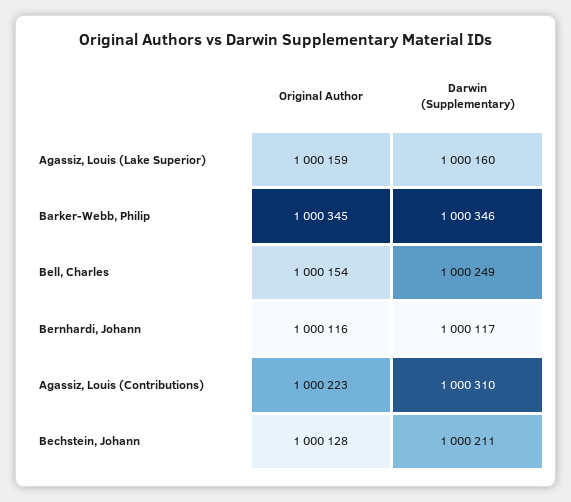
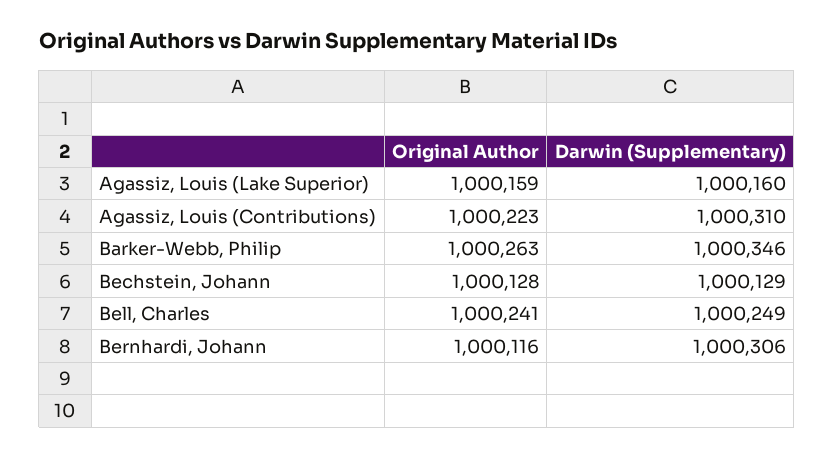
  {
    "Original Author": {
      "Agassiz, Louis (Lake Superior)": 1000159,
-     "Barker-Webb, Philip": 1000345,
+     "Barker-Webb, Philip": 1000263,
-     "Bell, Charles": 1000154,
+     "Bell, Charles": 1000241,
      "Bernhardi, Johann": 1000116,
      "Agassiz, Louis (Contributions)": 1000223,
      "Bechstein, Johann": 1000128
    },
    "Darwin (Supplementary)": {
      "Agassiz, Louis (Lake Superior)": 1000160,
      "Barker-Webb, Philip": 1000346,
      "Bell, Charles": 1000249,
-     "Bernhardi, Johann": 1000117,
+     "Bernhardi, Johann": 1000306,
      "Agassiz, Louis (Contributions)": 1000310,
-     "Bechstein, Johann": 1000211
+     "Bechstein, Johann": 1000129
    }
  }

